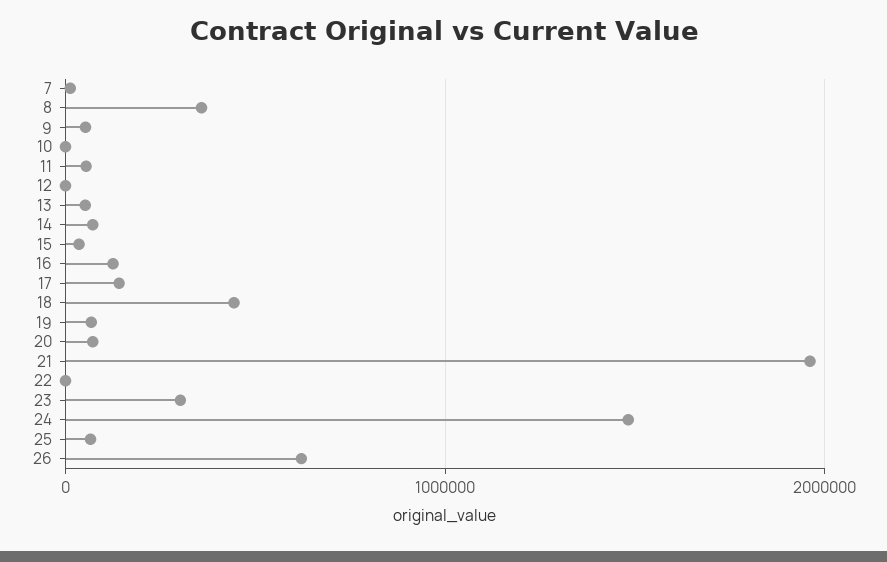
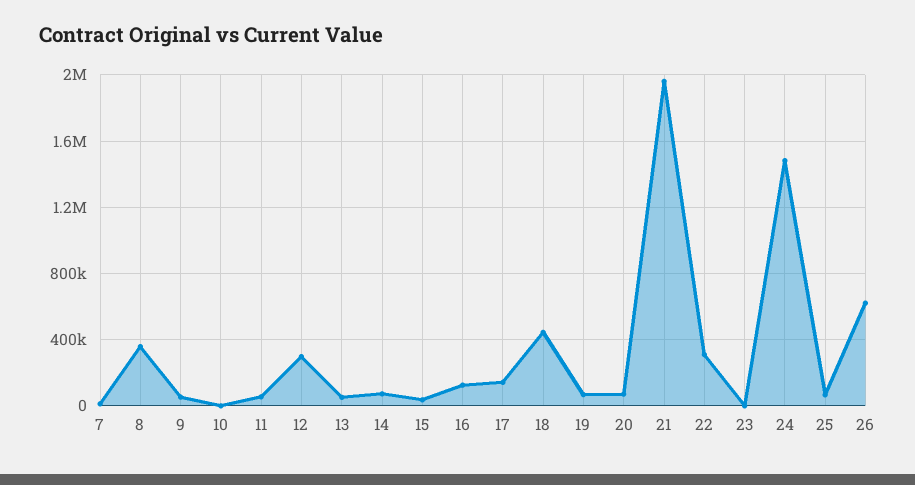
  {
    "7": 0,
    "8": 350000,
    "9": 50000,
    "10": 0,
    "11": 50000,
-   "12": 0,
+   "12": 300000,
    "13": 50000,
    "14": 50000,
    "15": 50000,
    "16": 100000,
    "17": 150000,
    "18": 450000,
    "19": 50000,
    "20": 50000,
    "21": 1950000,
-   "22": 0,
+   "22": 300000,
-   "23": 300000,
+   "23": 0,
    "24": 1500000,
    "25": 50000,
    "26": 600000
  }

